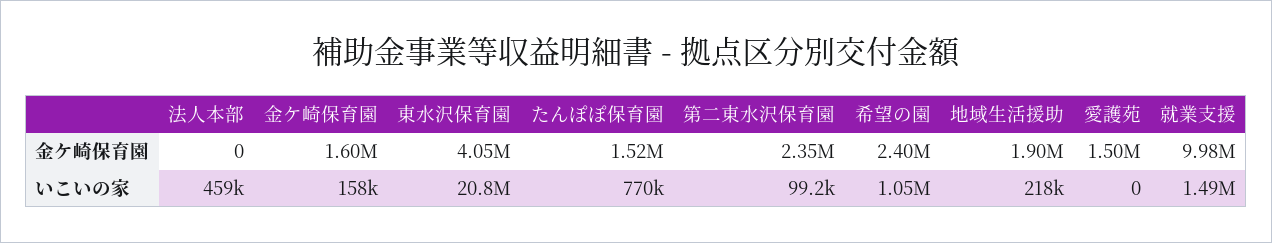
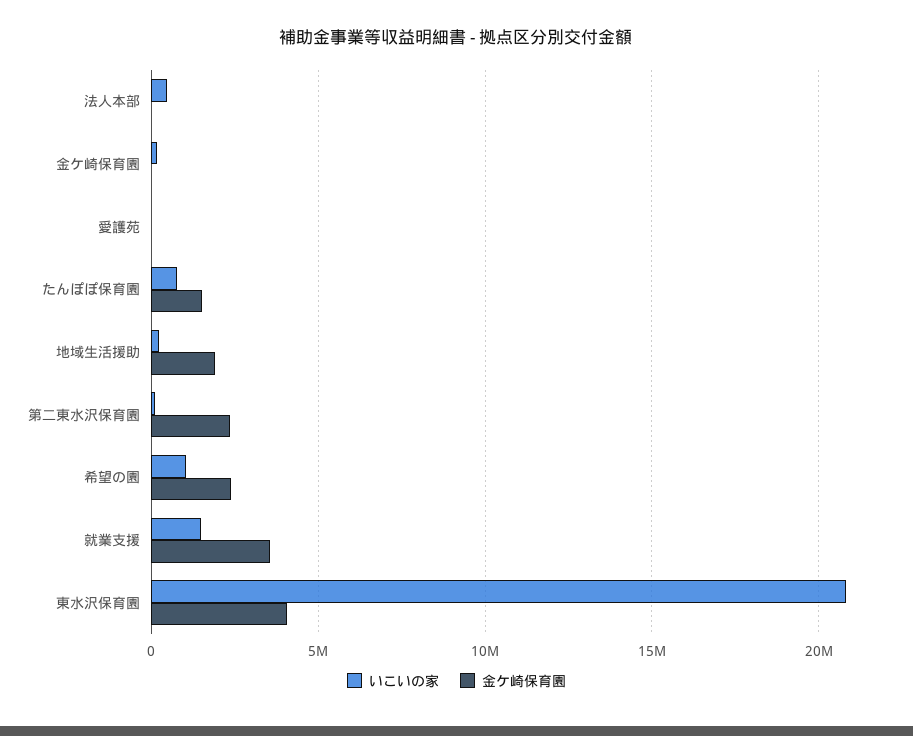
  {
    "金ケ崎保育園": {
      "法人本部": 0,
-     "金ケ崎保育園": 1600000,
+     "金ケ崎保育園": 0,
      "東水沢保育園": 4050000,
      "たんぽぽ保育園": 1520000,
      "第二東水沢保育園": 2350000,
      "希望の園": 2400000,
      "地域生活援助": 1900000,
-     "愛護苑": 1500000,
+     "愛護苑": 0,
-     "就業支援": 9980000
+     "就業支援": 3500000
    },
    "いこいの家": {
      "法人本部": 459000,
      "金ケ崎保育園": 158000,
      "東水沢保育園": 20800000,
      "たんぽぽ保育園": 770000,
      "第二東水沢保育園": 99200,
      "希望の園": 1050000,
      "地域生活援助": 218000,
      "愛護苑": 0,
      "就業支援": 1490000
    }
  }

